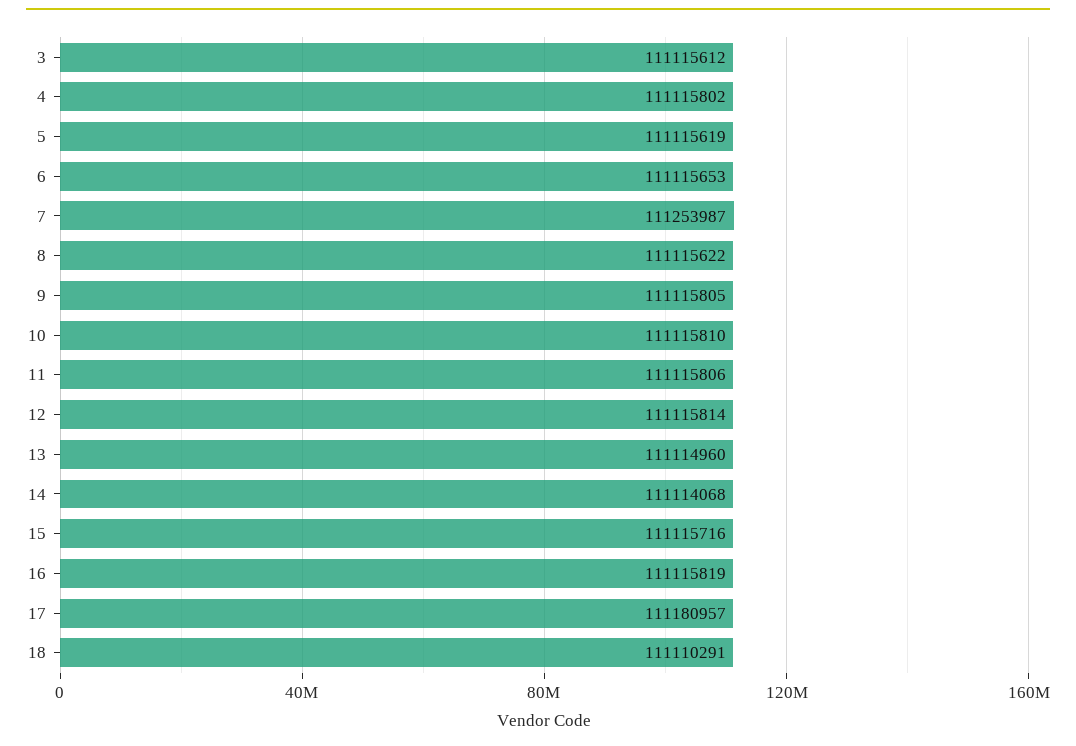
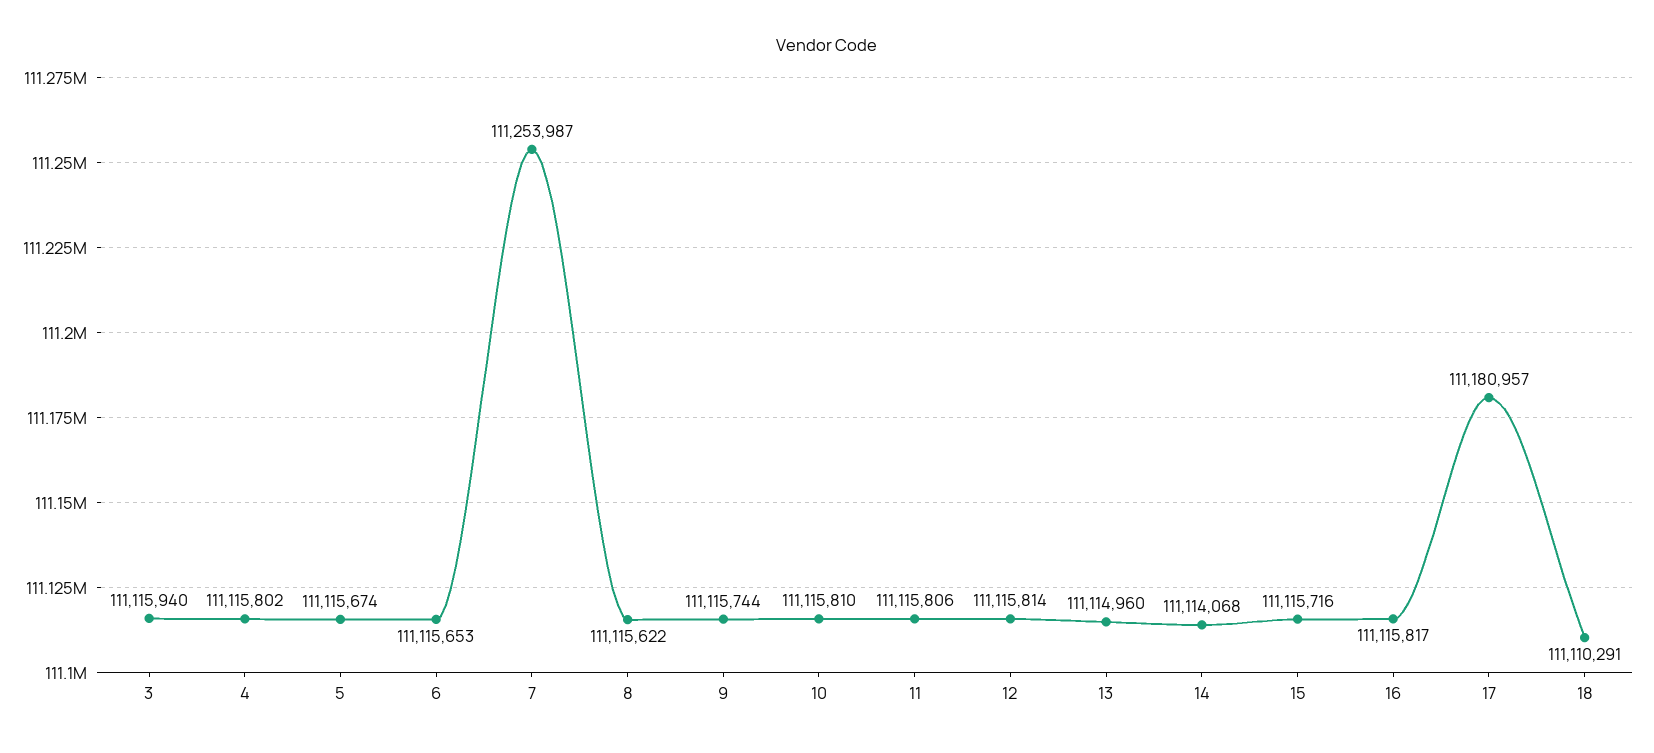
  {
-   "3": 111115612,
+   "3": 111115940,
    "4": 111115802,
-   "5": 111115619,
+   "5": 111115674,
    "6": 111115653,
    "7": 111253987,
    "8": 111115622,
-   "9": 111115805,
+   "9": 111115744,
    "10": 111115810,
    "11": 111115806,
    "12": 111115814,
    "13": 111114960,
    "14": 111114068,
    "15": 111115716,
-   "16": 111115819,
+   "16": 111115817,
    "17": 111180957,
    "18": 111110291
  }

